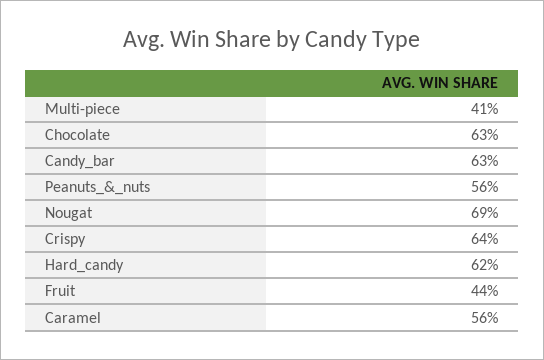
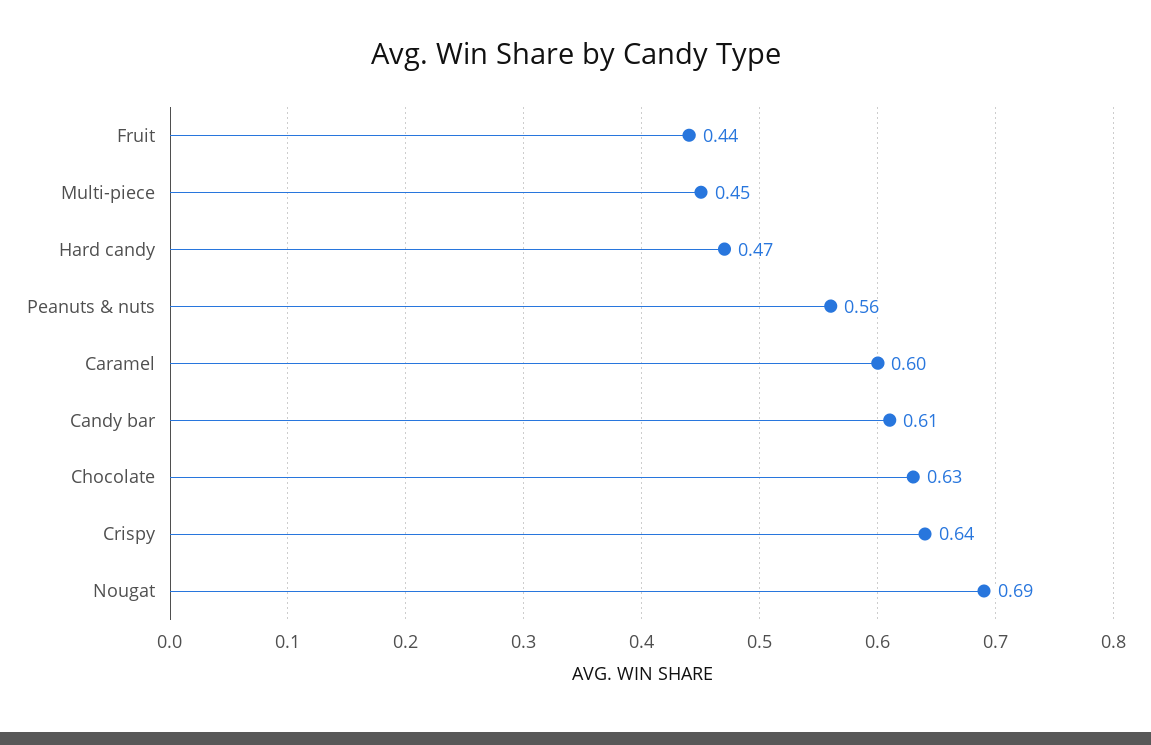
  {
-   "Multi-piece": 0.41,
+   "Multi-piece": 0.45,
    "Chocolate": 0.63,
-   "Candy_bar": 0.63,
+   "Candy_bar": 0.61,
    "Peanuts_&_nuts": 0.56,
    "Nougat": 0.69,
    "Crispy": 0.64,
-   "Hard_candy": 0.62,
+   "Hard_candy": 0.47,
    "Fruit": 0.44,
-   "Caramel": 0.56
+   "Caramel": 0.6
  }

